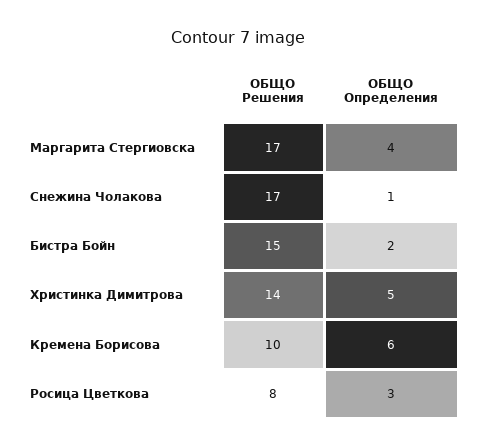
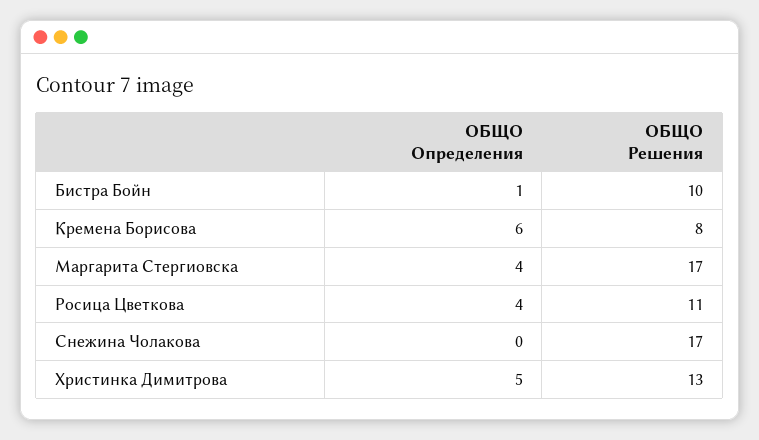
  {
    "ОБЩО Решения": {
      "Маргарита Стергиовска": 17,
      "Снежина Чолакова": 17,
-     "Бистра Бойн": 15,
+     "Бистра Бойн": 10,
-     "Христинка Димитрова": 14,
+     "Христинка Димитрова": 13,
-     "Кремена Борисова": 10,
+     "Кремена Борисова": 8,
-     "Росица Цветкова": 8
+     "Росица Цветкова": 11
    },
    "ОБЩО Определения": {
      "Маргарита Стергиовска": 4,
-     "Снежина Чолакова": 1,
+     "Снежина Чолакова": 0,
-     "Бистра Бойн": 2,
+     "Бистра Бойн": 1,
      "Христинка Димитрова": 5,
      "Кремена Борисова": 6,
-     "Росица Цветкова": 3
+     "Росица Цветкова": 4
    }
  }

